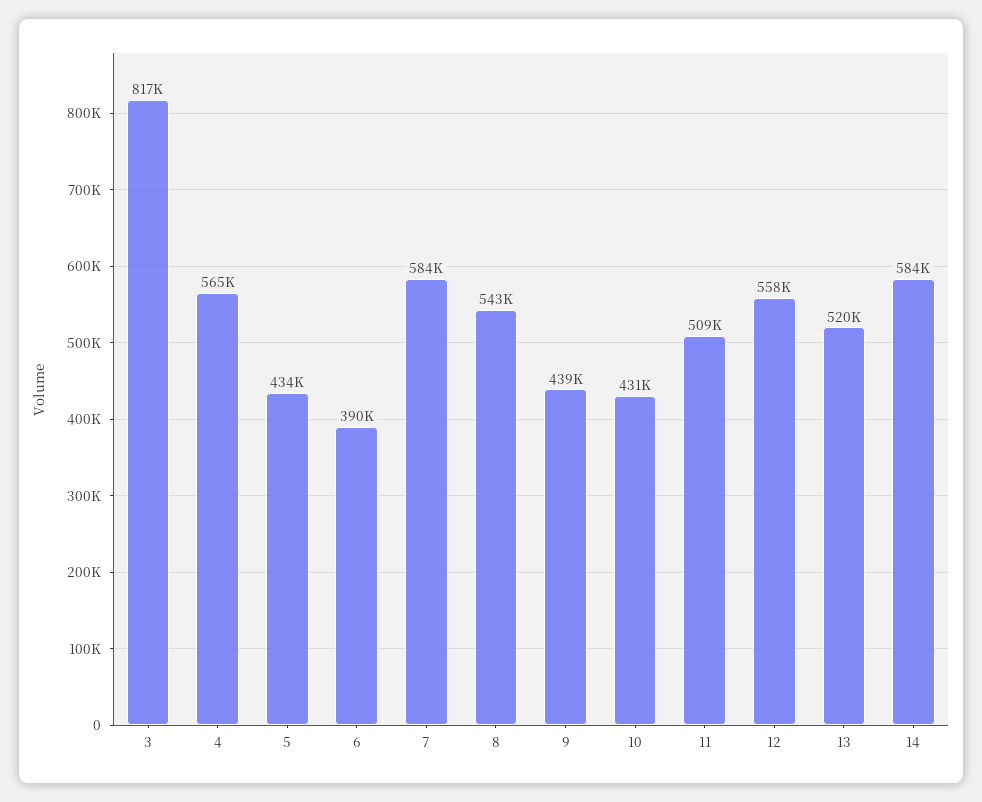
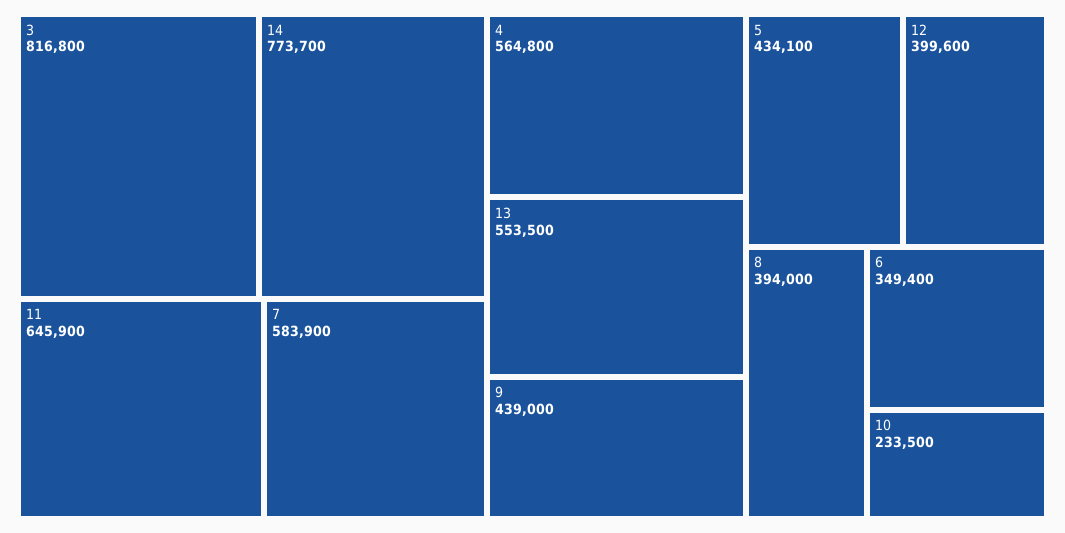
  {
    "3": 816800,
    "4": 564800,
    "5": 434100,
-   "6": 390000,
+   "6": 349400,
    "7": 583900,
-   "8": 543000,
+   "8": 394000,
    "9": 439000,
-   "10": 431000,
+   "10": 233500,
-   "11": 509000,
+   "11": 645900,
-   "12": 558000,
+   "12": 399600,
-   "13": 520000,
+   "13": 553500,
-   "14": 584000
+   "14": 773700
  }

